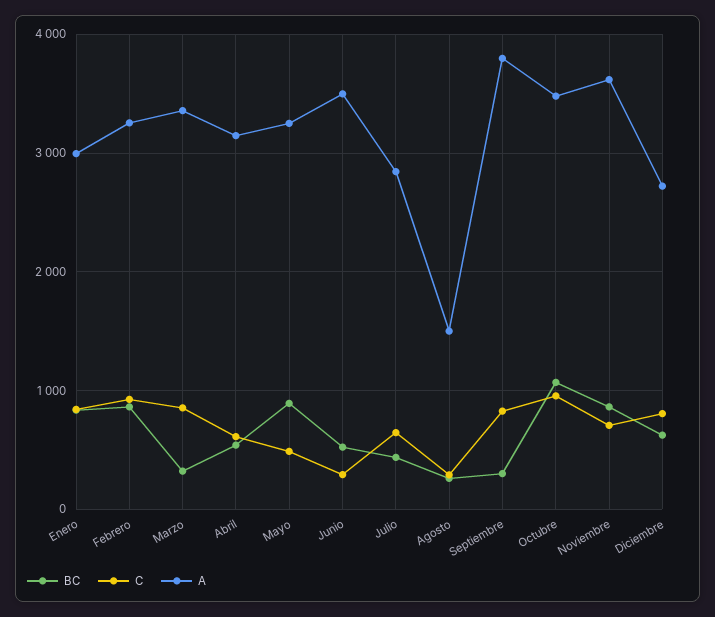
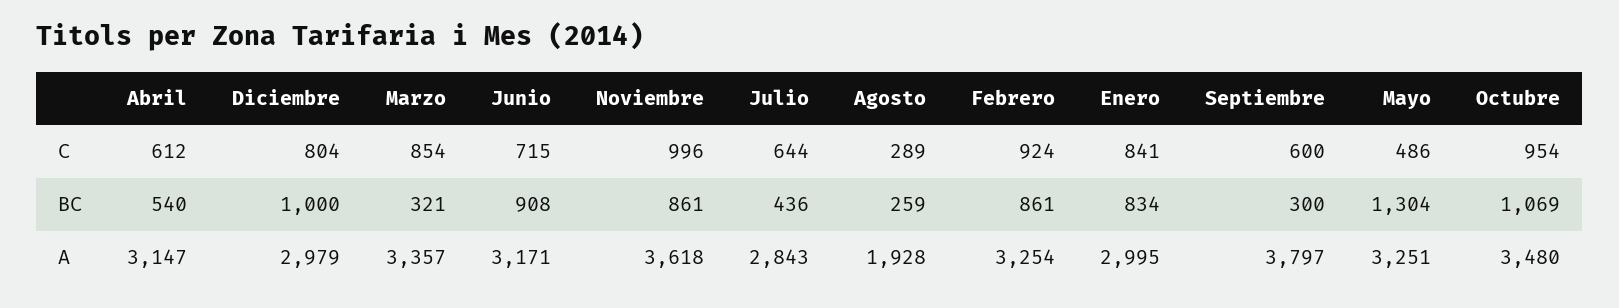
  {
    "BC": {
      "Enero": 834,
      "Febrero": 861,
      "Marzo": 321,
      "Abril": 540,
-     "Mayo": 900,
+     "Mayo": 1304,
-     "Junio": 500,
+     "Junio": 908,
      "Julio": 436,
      "Agosto": 259,
      "Septiembre": 300,
      "Octubre": 1069,
      "Noviembre": 861,
-     "Diciembre": 600
+     "Diciembre": 1000
    },
    "C": {
      "Enero": 841,
      "Febrero": 924,
      "Marzo": 854,
      "Abril": 612,
      "Mayo": 486,
-     "Junio": 300,
+     "Junio": 715,
      "Julio": 644,
      "Agosto": 289,
-     "Septiembre": 800,
+     "Septiembre": 600,
      "Octubre": 954,
-     "Noviembre": 700,
+     "Noviembre": 996,
      "Diciembre": 804
    },
    "A": {
      "Enero": 2995,
      "Febrero": 3254,
      "Marzo": 3357,
      "Abril": 3147,
      "Mayo": 3251,
-     "Junio": 3500,
+     "Junio": 3171,
      "Julio": 2843,
-     "Agosto": 1500,
+     "Agosto": 1928,
      "Septiembre": 3797,
      "Octubre": 3480,
      "Noviembre": 3618,
-     "Diciembre": 2700
+     "Diciembre": 2979
    }
  }

